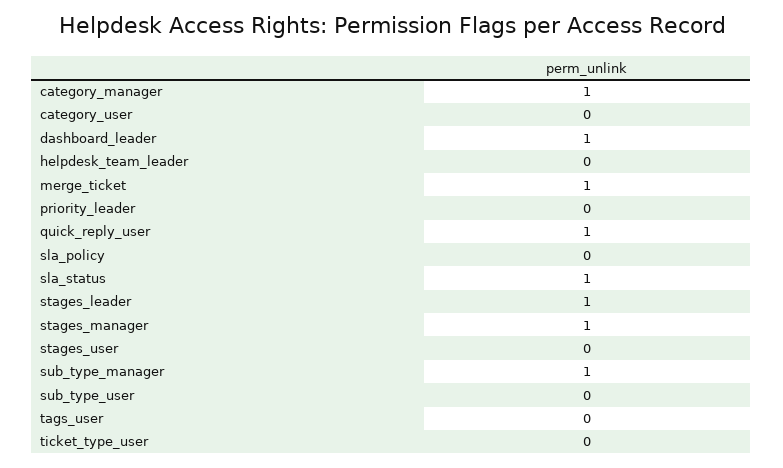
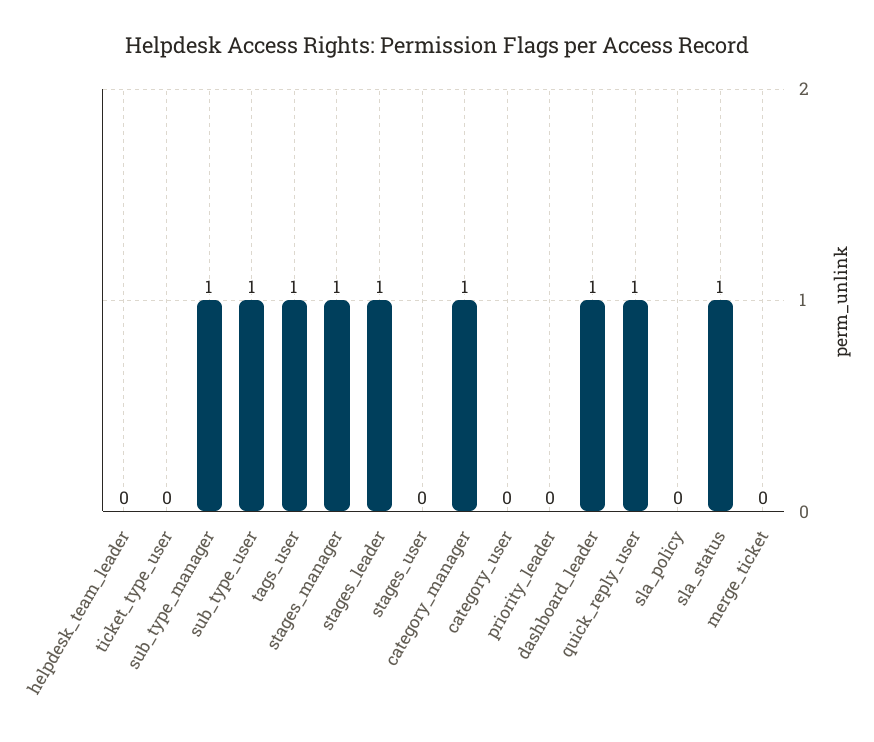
  {
    "category_manager": 1,
    "category_user": 0,
    "dashboard_leader": 1,
    "helpdesk_team_leader": 0,
-   "merge_ticket": 1,
+   "merge_ticket": 0,
    "priority_leader": 0,
    "quick_reply_user": 1,
    "sla_policy": 0,
    "sla_status": 1,
    "stages_leader": 1,
    "stages_manager": 1,
    "stages_user": 0,
    "sub_type_manager": 1,
-   "sub_type_user": 0,
+   "sub_type_user": 1,
-   "tags_user": 0,
+   "tags_user": 1,
    "ticket_type_user": 0
  }

